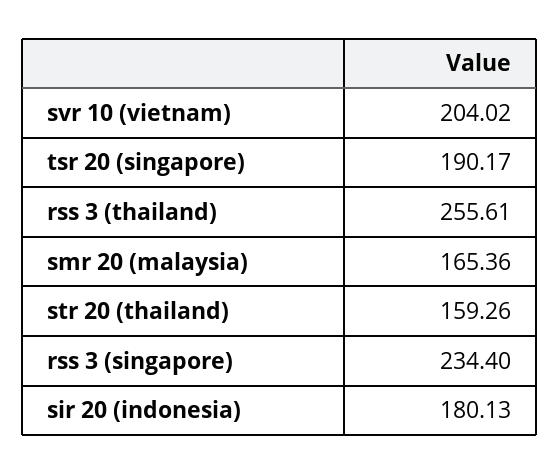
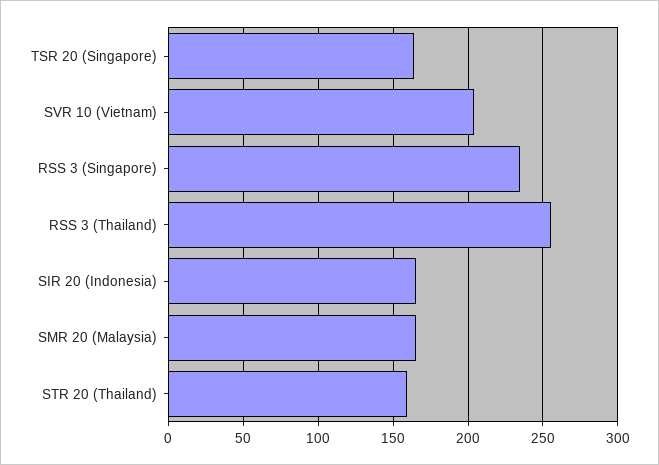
  {
    "svr 10 (vietnam)": 204.02,
-   "tsr 20 (singapore)": 190.17,
+   "tsr 20 (singapore)": 165,
    "rss 3 (thailand)": 255.61,
    "smr 20 (malaysia)": 165.36,
    "str 20 (thailand)": 159.26,
    "rss 3 (singapore)": 234.4,
-   "sir 20 (indonesia)": 180.13
+   "sir 20 (indonesia)": 165
  }

